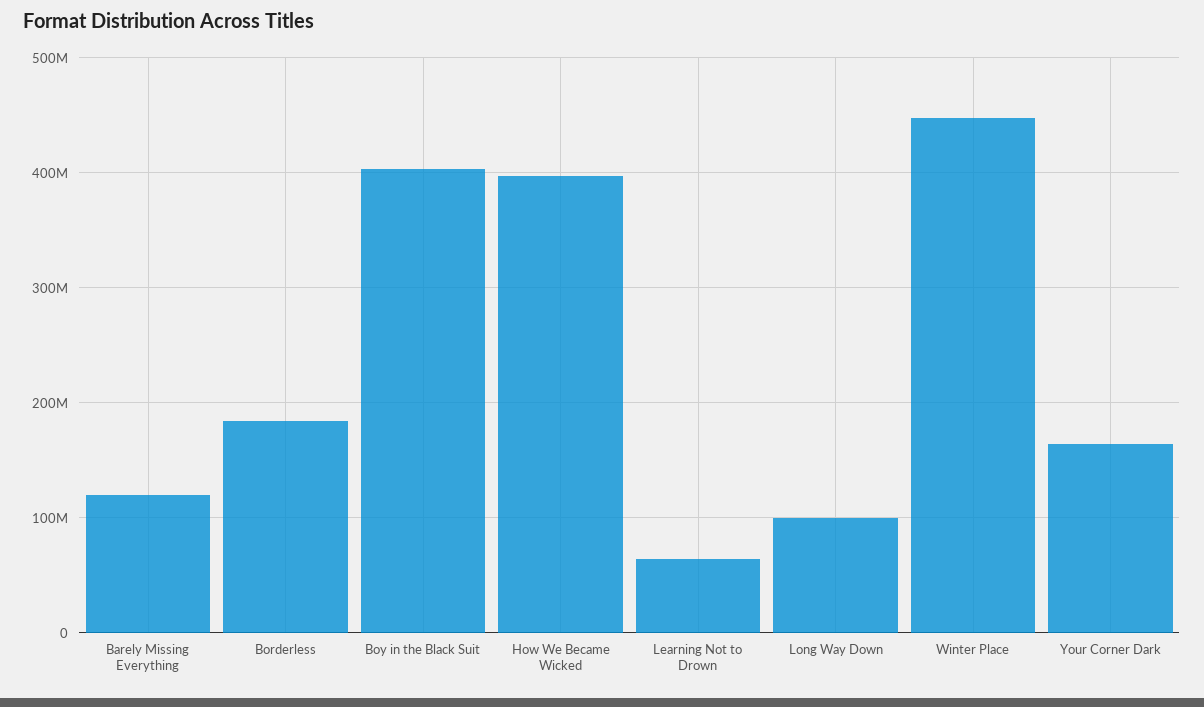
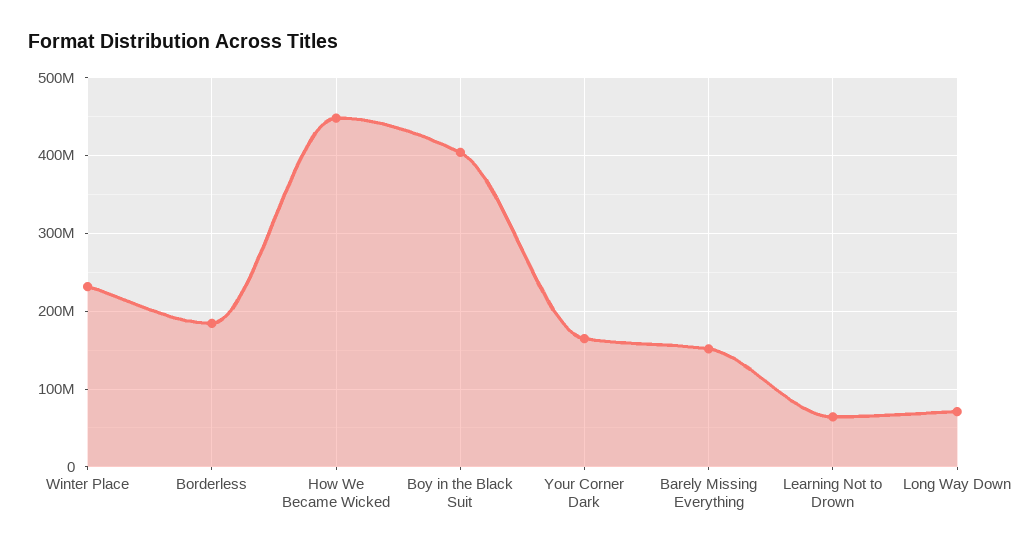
  {
-   "Barely Missing Everything": 120000000,
+   "Barely Missing Everything": 150000000,
    "Borderless": 180000000,
    "Boy in the Black Suit": 400000000,
-   "How We Became Wicked": 400000000,
+   "How We Became Wicked": 450000000,
    "Learning Not to Drown": 60000000,
-   "Long Way Down": 100000000,
+   "Long Way Down": 70000000,
-   "Winter Place": 450000000,
+   "Winter Place": 230000000,
    "Your Corner Dark": 160000000
  }

